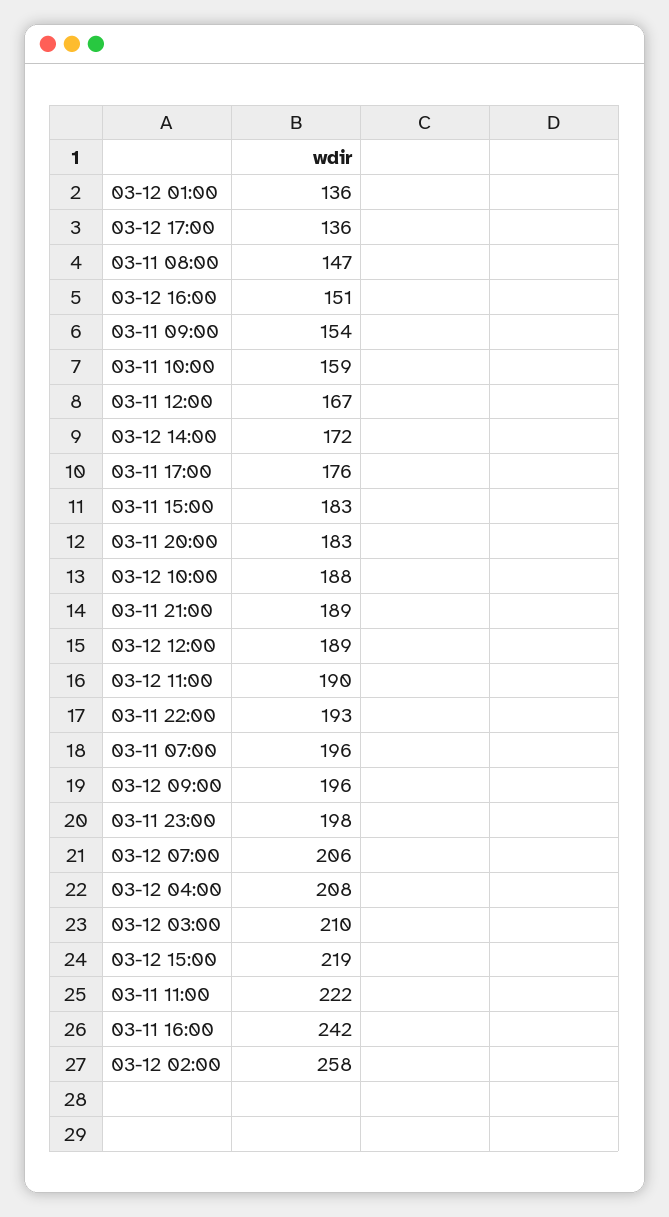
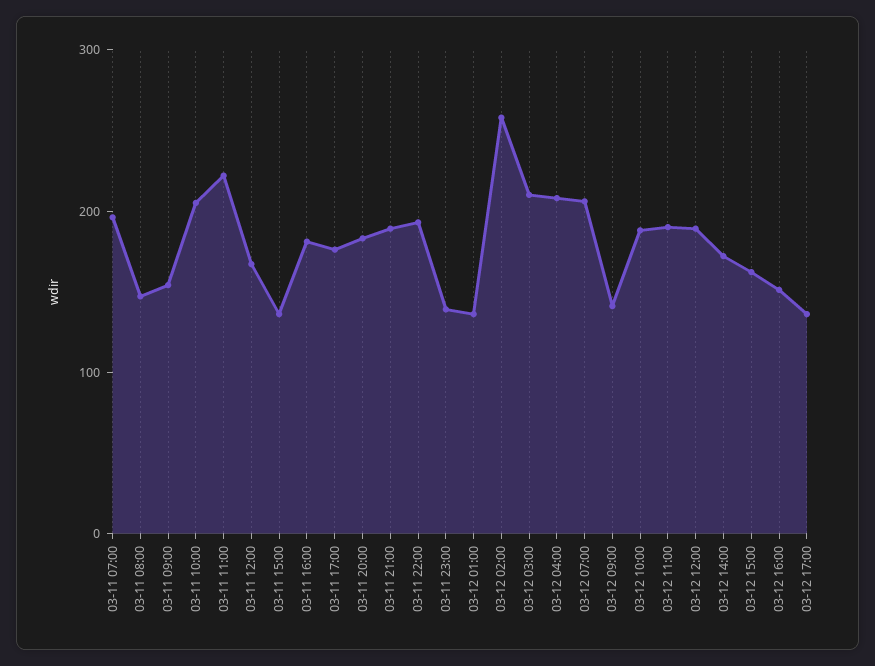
  {
    "03-12 01:00": 136,
    "03-12 17:00": 136,
    "03-11 08:00": 147,
    "03-12 16:00": 151,
    "03-11 09:00": 154,
-   "03-11 10:00": 159,
+   "03-11 10:00": 200,
    "03-11 12:00": 167,
    "03-12 14:00": 172,
    "03-11 17:00": 176,
-   "03-11 15:00": 183,
+   "03-11 15:00": 140,
    "03-11 20:00": 183,
    "03-12 10:00": 188,
    "03-11 21:00": 189,
    "03-12 12:00": 189,
    "03-12 11:00": 190,
    "03-11 22:00": 193,
    "03-11 07:00": 196,
-   "03-12 09:00": 196,
+   "03-12 09:00": 140,
-   "03-11 23:00": 198,
+   "03-11 23:00": 140,
    "03-12 07:00": 206,
    "03-12 04:00": 208,
    "03-12 03:00": 210,
-   "03-12 15:00": 219,
+   "03-12 15:00": 160,
    "03-11 11:00": 222,
-   "03-11 16:00": 242,
+   "03-11 16:00": 180,
    "03-12 02:00": 258
  }

